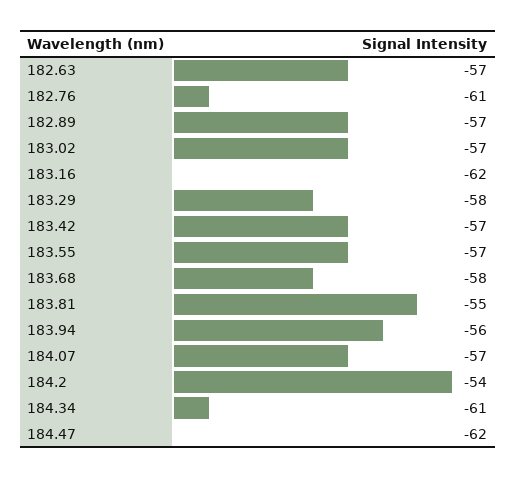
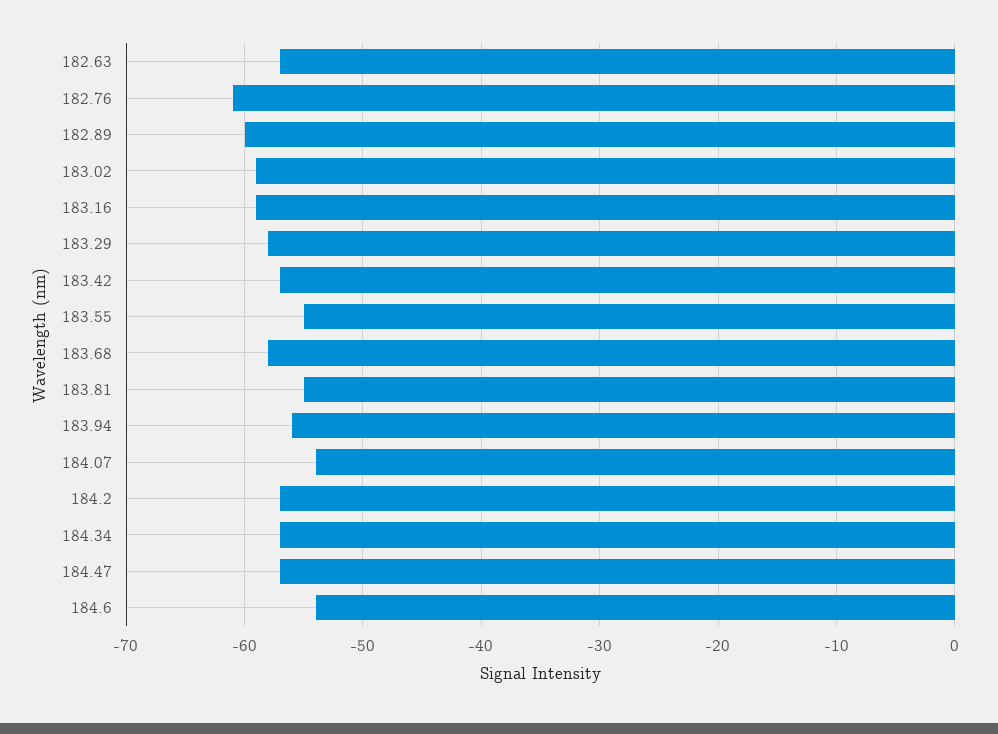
  {
    "182.63": -57,
    "182.76": -61,
-   "182.89": -57,
+   "182.89": -60,
-   "183.02": -57,
+   "183.02": -59,
-   "183.16": -62,
+   "183.16": -59,
    "183.29": -58,
    "183.42": -57,
-   "183.55": -57,
+   "183.55": -55,
    "183.68": -58,
    "183.81": -55,
    "183.94": -56,
-   "184.07": -57,
+   "184.07": -54,
-   "184.2": -54,
+   "184.2": -57,
-   "184.34": -61,
+   "184.34": -57,
-   "184.47": -62
+   "184.47": -57,
+   "184.6": -54
  }

